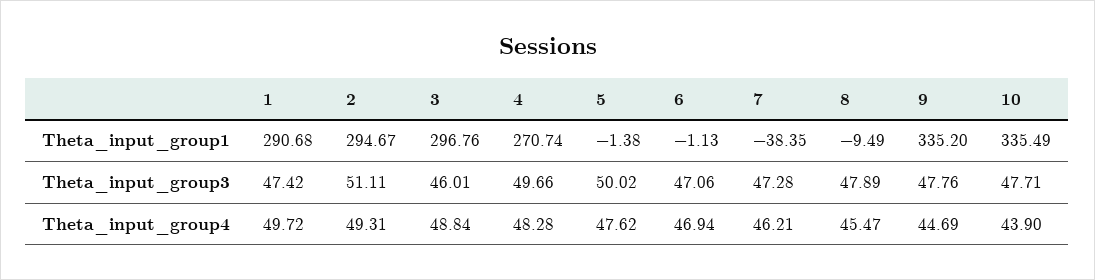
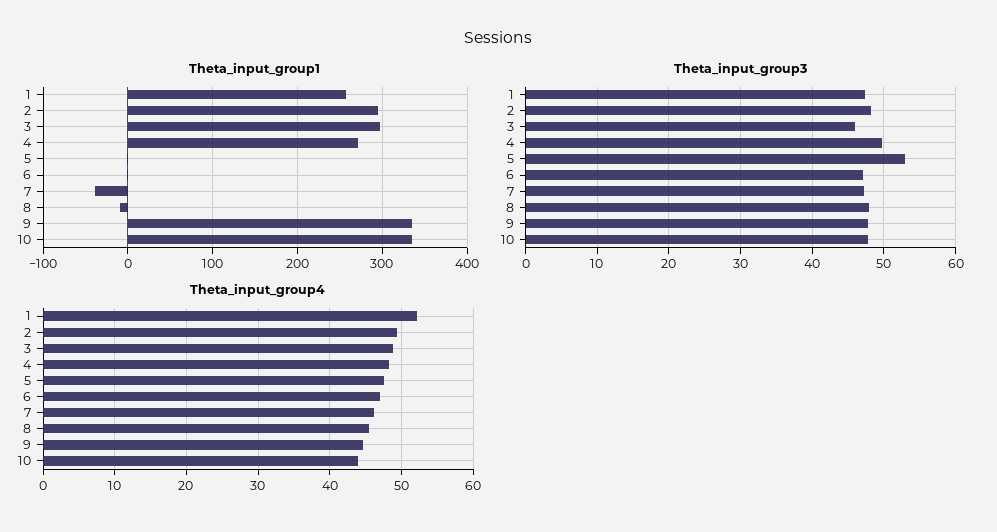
  {
    "Theta_input_group1": {
-     "1": 290.68,
+     "1": 260,
      "2": 294.67,
      "3": 296.76,
      "4": 270.74,
      "5": -1.38,
      "6": -1.13,
      "7": -38.35,
      "8": -9.49,
      "9": 335.2,
      "10": 335.49
    },
    "Theta_input_group3": {
      "1": 47.42,
-     "2": 51.11,
+     "2": 48,
      "3": 46.01,
      "4": 49.66,
-     "5": 50.02,
+     "5": 53,
      "6": 47.06,
      "7": 47.28,
      "8": 47.89,
      "9": 47.76,
      "10": 47.71
    },
    "Theta_input_group4": {
-     "1": 49.72,
+     "1": 52,
      "2": 49.31,
      "3": 48.84,
      "4": 48.28,
      "5": 47.62,
      "6": 46.94,
      "7": 46.21,
      "8": 45.47,
      "9": 44.69,
      "10": 43.9
    }
  }

